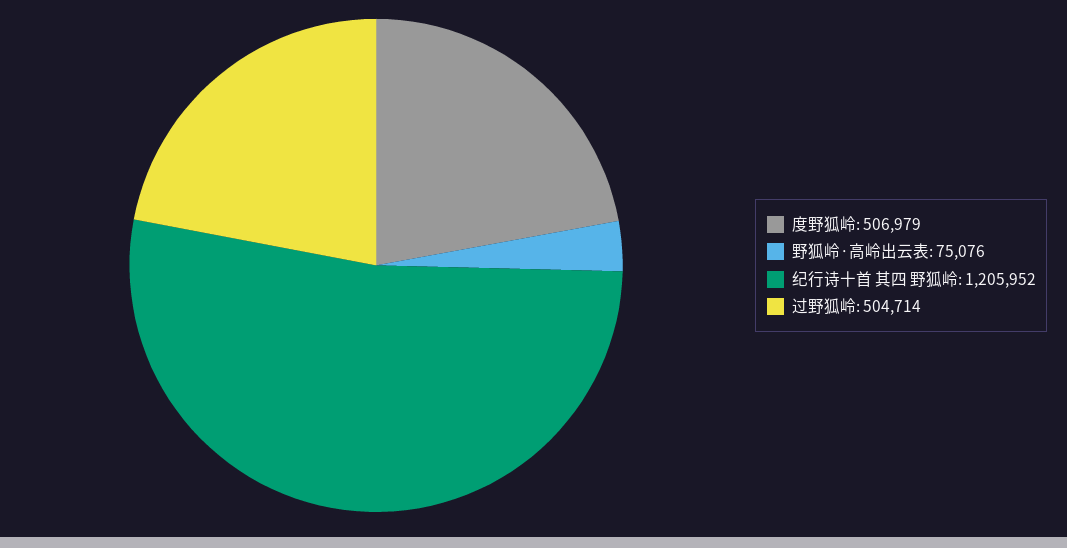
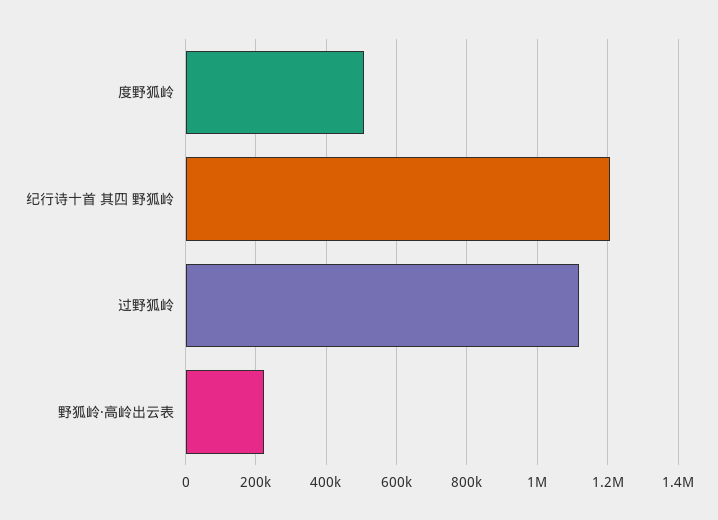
  {
    "度野狐岭": 506979,
-   "野狐岭·高岭出云表": 75076,
+   "野狐岭·高岭出云表": 220000,
    "纪行诗十首 其四 野狐岭": 1205952,
-   "过野狐岭": 504714
+   "过野狐岭": 1120000
  }

